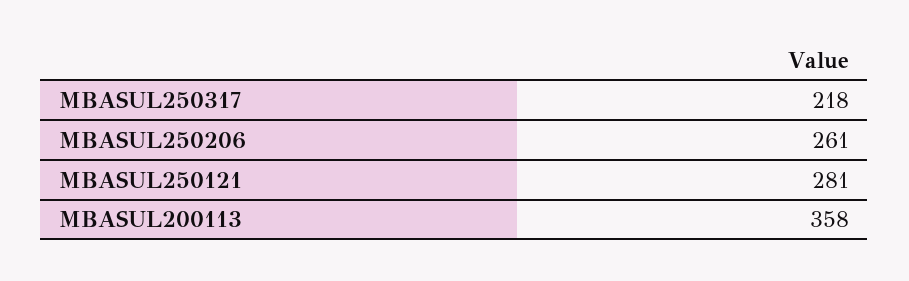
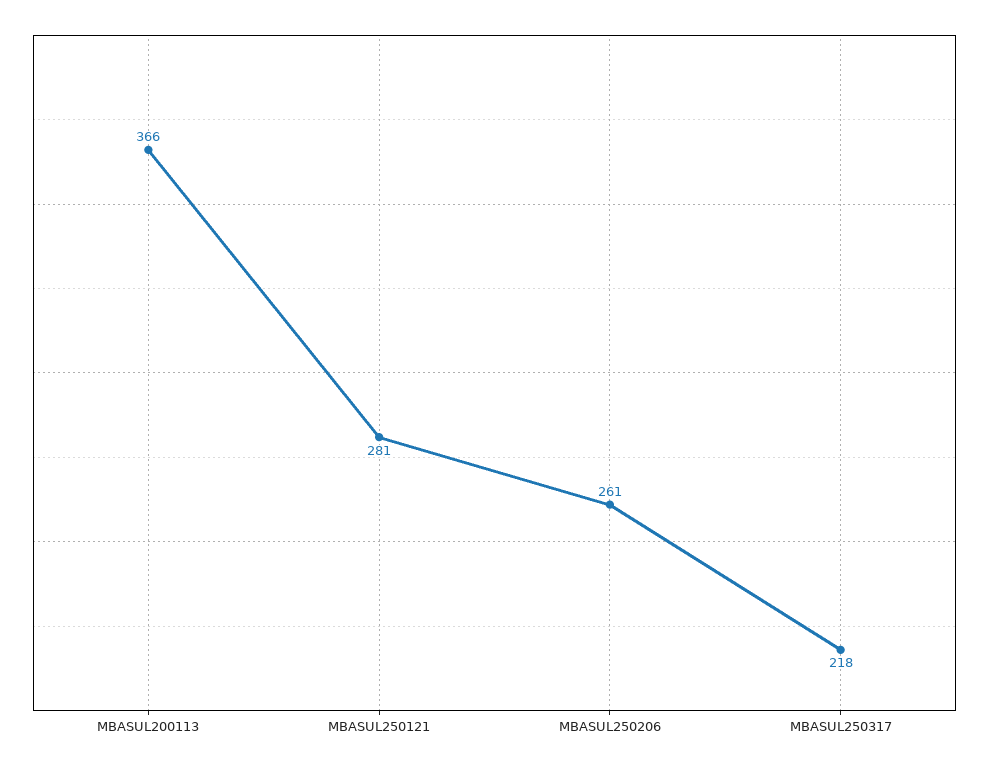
  {
    "MBASUL250317": 218,
    "MBASUL250206": 261,
    "MBASUL250121": 281,
-   "MBASUL200113": 358
+   "MBASUL200113": 366
  }

